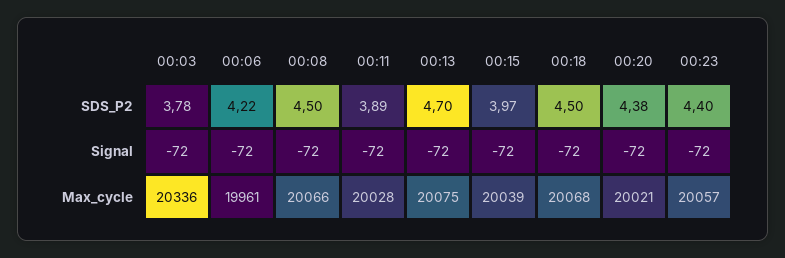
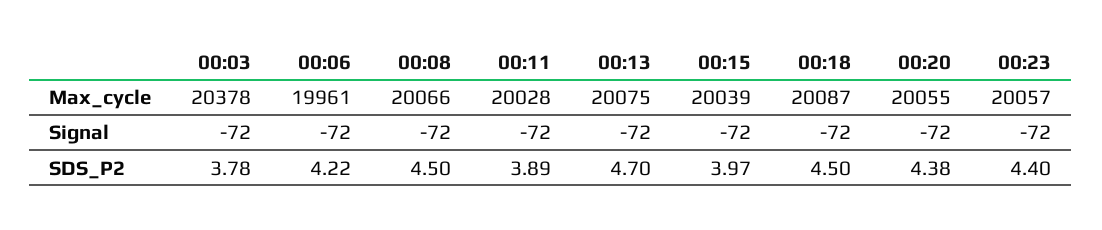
  {
    "00:03": {
      "SDS_P2": 3.78,
      "Signal": -72,
-     "Max_cycle": 20336
+     "Max_cycle": 20378
    },
    "00:06": {
      "SDS_P2": 4.22,
      "Signal": -72,
      "Max_cycle": 19961
    },
    "00:08": {
      "SDS_P2": 4.5,
      "Signal": -72,
      "Max_cycle": 20066
    },
    "00:11": {
      "SDS_P2": 3.89,
      "Signal": -72,
      "Max_cycle": 20028
    },
    "00:13": {
      "SDS_P2": 4.7,
      "Signal": -72,
      "Max_cycle": 20075
    },
    "00:15": {
      "SDS_P2": 3.97,
      "Signal": -72,
      "Max_cycle": 20039
    },
    "00:18": {
      "SDS_P2": 4.5,
      "Signal": -72,
-     "Max_cycle": 20068
+     "Max_cycle": 20087
    },
    "00:20": {
      "SDS_P2": 4.38,
      "Signal": -72,
-     "Max_cycle": 20021
+     "Max_cycle": 20055
    },
    "00:23": {
      "SDS_P2": 4.4,
      "Signal": -72,
      "Max_cycle": 20057
    }
  }

